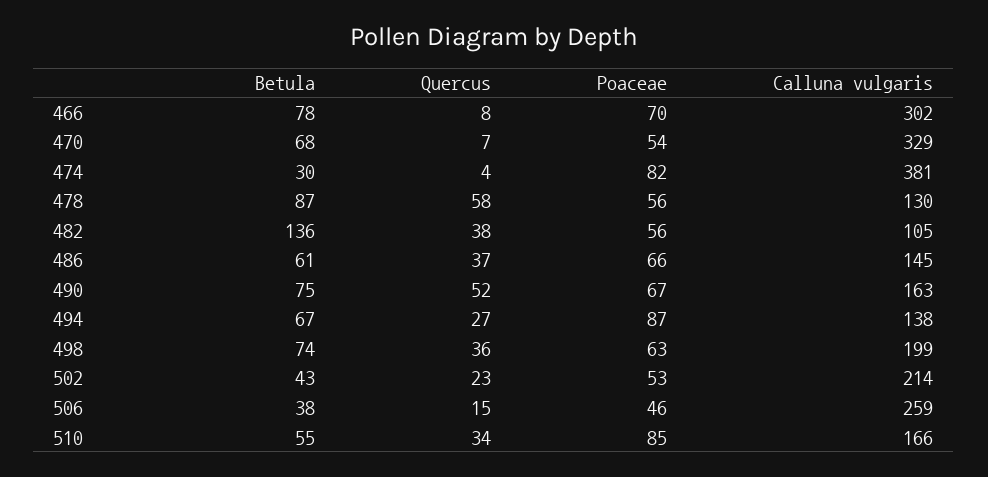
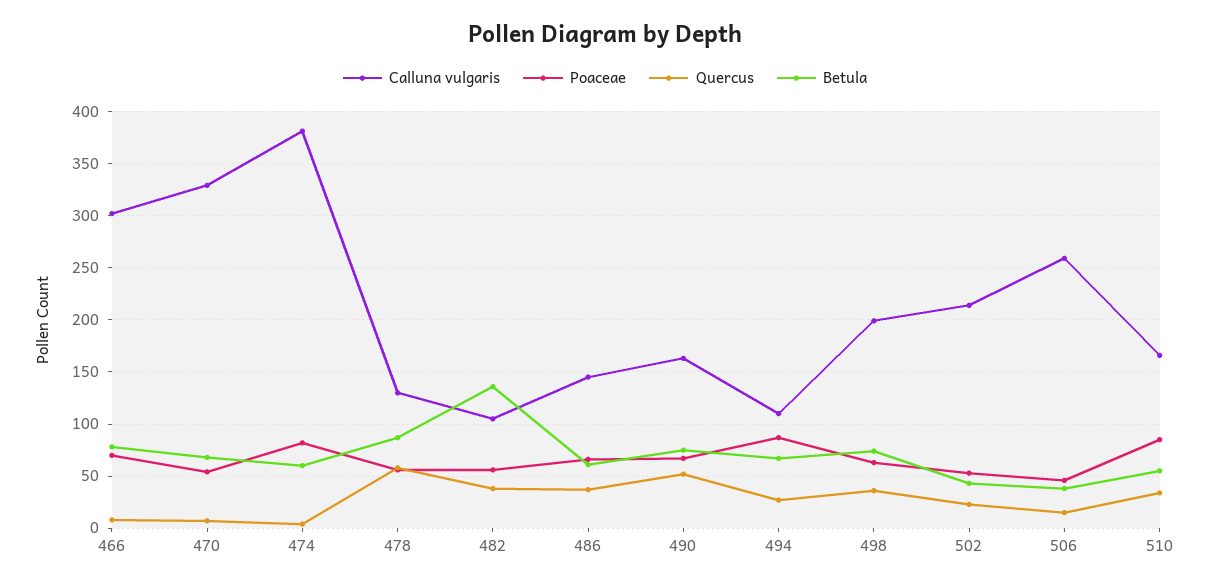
  {
    "Betula": {
      "466": 78,
      "470": 68,
-     "474": 30,
+     "474": 60,
      "478": 87,
      "482": 136,
      "486": 61,
      "490": 75,
      "494": 67,
      "498": 74,
      "502": 43,
      "506": 38,
      "510": 55
    },
    "Quercus": {
      "466": 8,
      "470": 7,
      "474": 4,
      "478": 58,
      "482": 38,
      "486": 37,
      "490": 52,
      "494": 27,
      "498": 36,
      "502": 23,
      "506": 15,
      "510": 34
    },
    "Poaceae": {
      "466": 70,
      "470": 54,
      "474": 82,
      "478": 56,
      "482": 56,
      "486": 66,
      "490": 67,
      "494": 87,
      "498": 63,
      "502": 53,
      "506": 46,
      "510": 85
    },
    "Calluna vulgaris": {
      "466": 302,
      "470": 329,
      "474": 381,
      "478": 130,
      "482": 105,
      "486": 145,
      "490": 163,
-     "494": 138,
+     "494": 110,
      "498": 199,
      "502": 214,
      "506": 259,
      "510": 166
    }
  }

